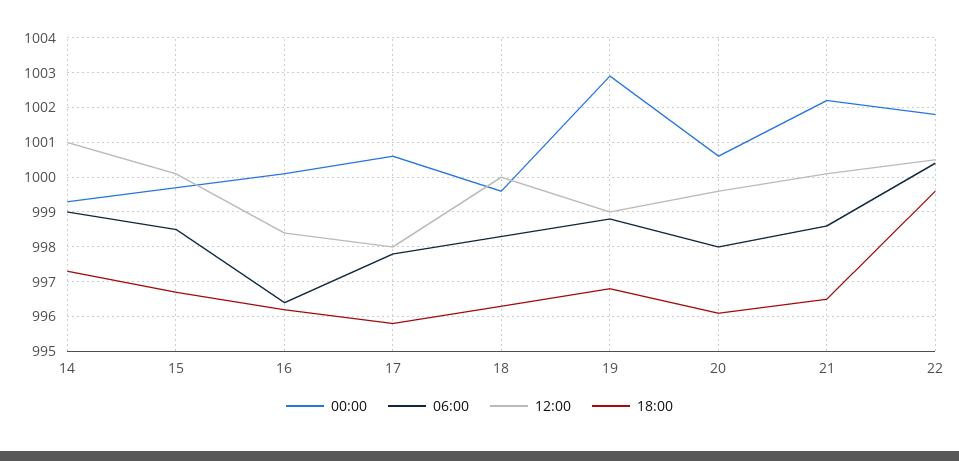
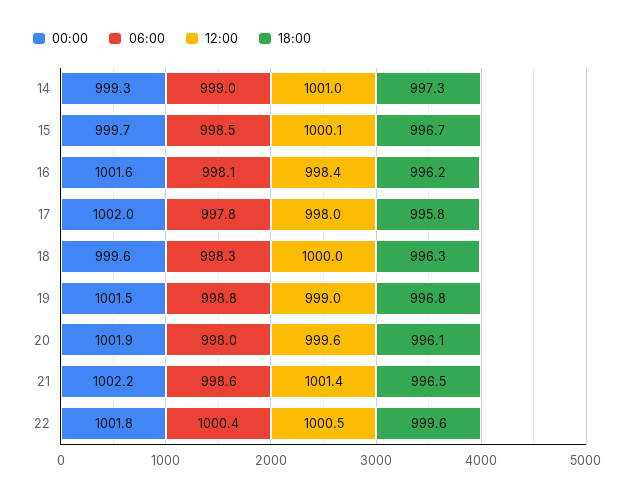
  {
    "00:00": {
      "14": 999.3,
      "15": 999.7,
-     "16": 1000,
+     "16": 1001.6,
-     "17": 1000.5,
+     "17": 1002,
      "18": 999.6,
-     "19": 1003,
+     "19": 1001.5,
-     "20": 1000.5,
+     "20": 1001.9,
      "21": 1002.2,
      "22": 1001.8
    },
    "06:00": {
      "14": 999,
      "15": 998.5,
-     "16": 996.5,
+     "16": 998.1,
      "17": 997.8,
      "18": 998.3,
      "19": 998.8,
      "20": 998,
      "21": 998.6,
      "22": 1000.4
    },
    "12:00": {
      "14": 1001,
      "15": 1000.1,
      "16": 998.4,
      "17": 998,
      "18": 1000,
      "19": 999,
      "20": 999.6,
-     "21": 1000,
+     "21": 1001.4,
      "22": 1000.5
    },
    "18:00": {
      "14": 997.3,
      "15": 996.7,
      "16": 996.2,
      "17": 995.8,
      "18": 996.3,
      "19": 996.8,
      "20": 996.1,
      "21": 996.5,
      "22": 999.6
    }
  }

